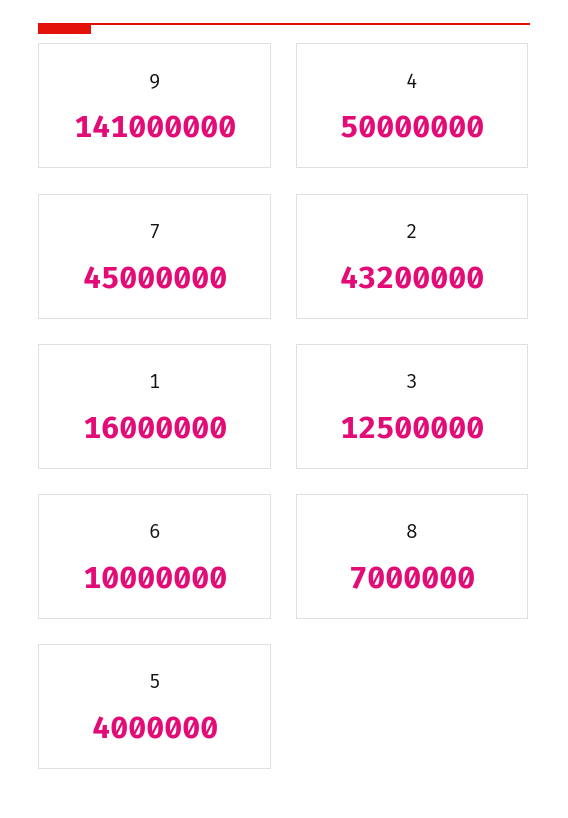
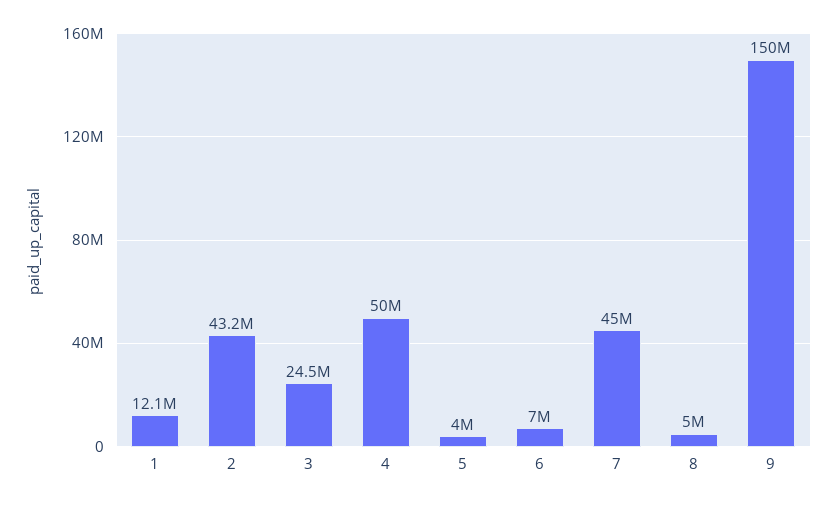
  {
-   "9": 141000000,
+   "9": 150000000,
    "4": 50000000,
    "7": 45000000,
    "2": 43200000,
-   "1": 16000000,
+   "1": 12100000,
-   "3": 12500000,
+   "3": 24500000,
-   "6": 10000000,
+   "6": 7000000,
-   "8": 7000000,
+   "8": 5000000,
    "5": 4000000
  }

